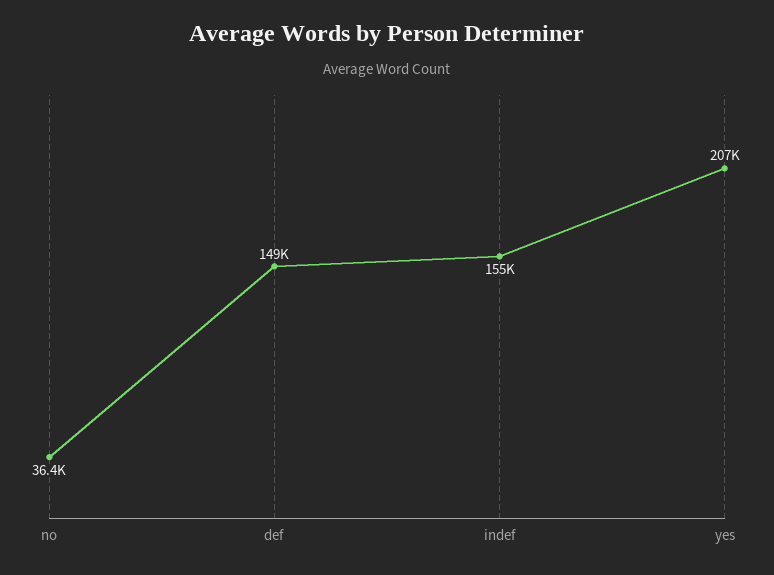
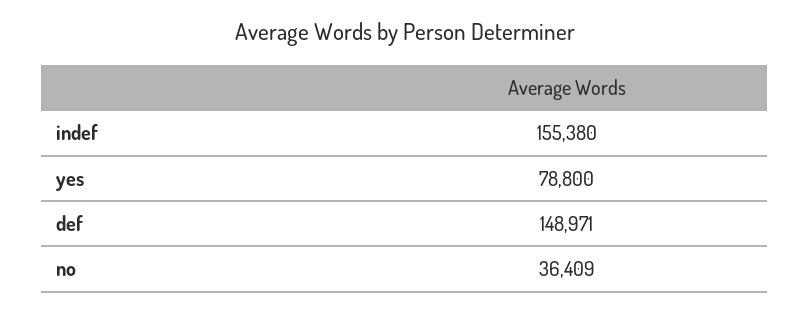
  {
    "no": 36409,
    "def": 148971,
    "indef": 155380,
-   "yes": 207000
+   "yes": 78800
  }

